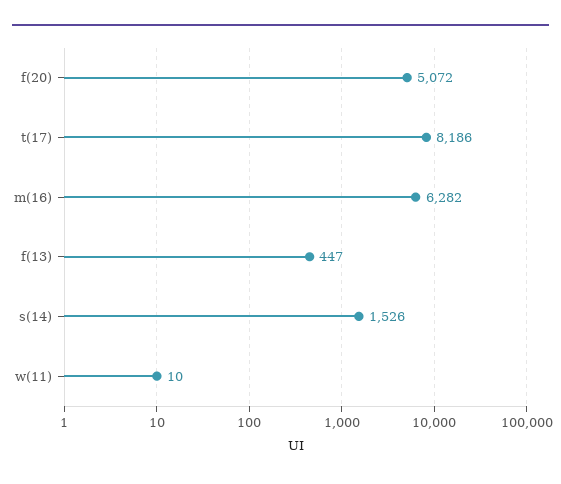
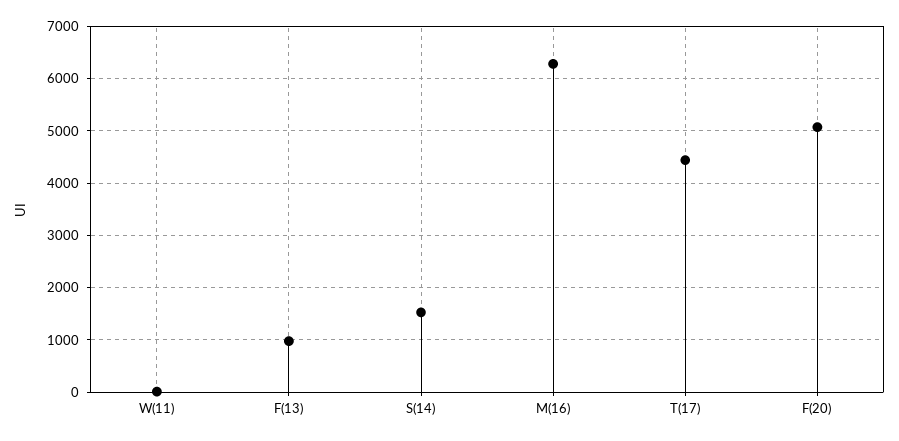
  {
    "f(20)": 5072,
-   "t(17)": 8186,
+   "t(17)": 4400,
    "m(16)": 6282,
-   "f(13)": 447,
+   "f(13)": 1000,
    "s(14)": 1526,
    "w(11)": 10
  }

